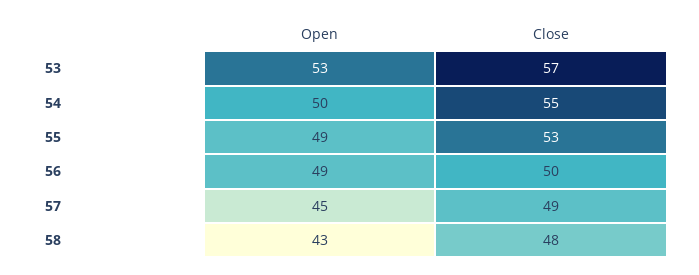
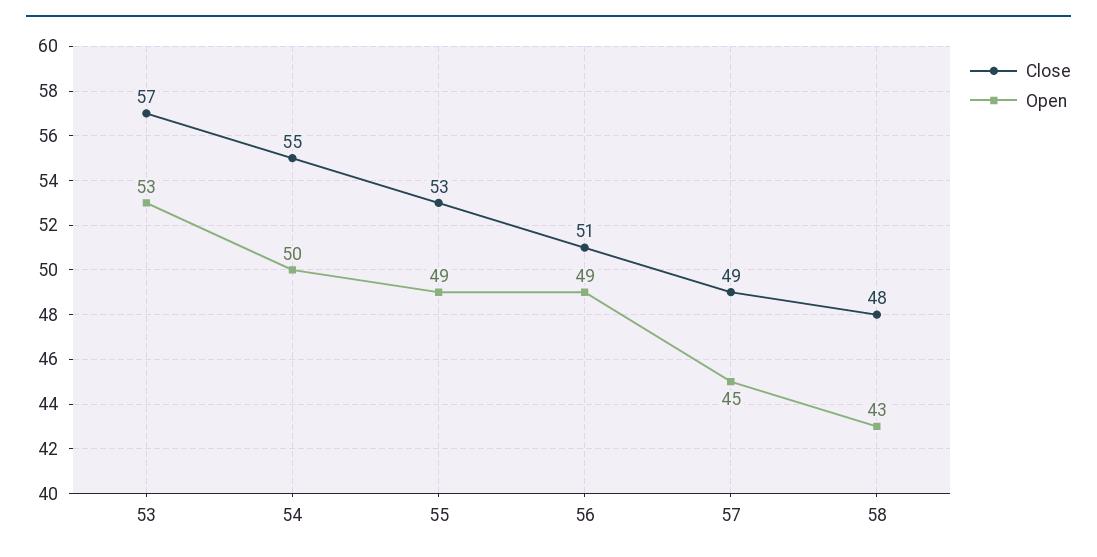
  {
    "Open": {
      "53": 53,
      "54": 50,
      "55": 49,
      "56": 49,
      "57": 45,
      "58": 43
    },
    "Close": {
      "53": 57,
      "54": 55,
      "55": 53,
-     "56": 50,
+     "56": 51,
      "57": 49,
      "58": 48
    }
  }

